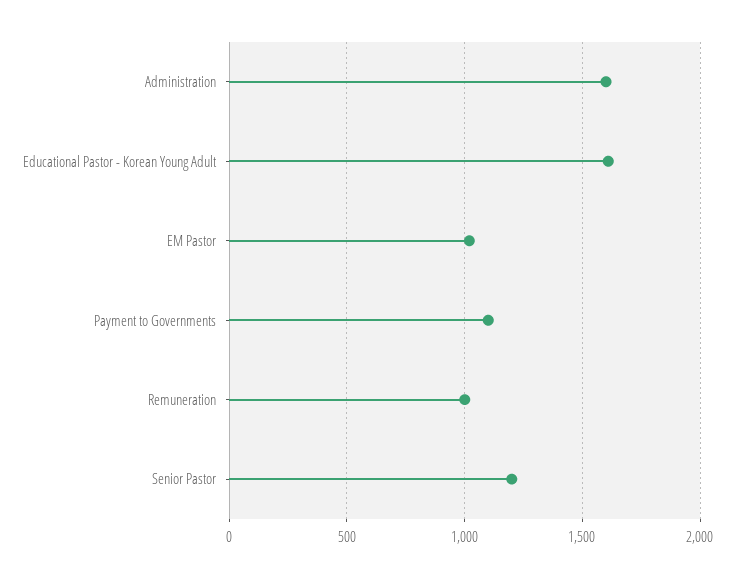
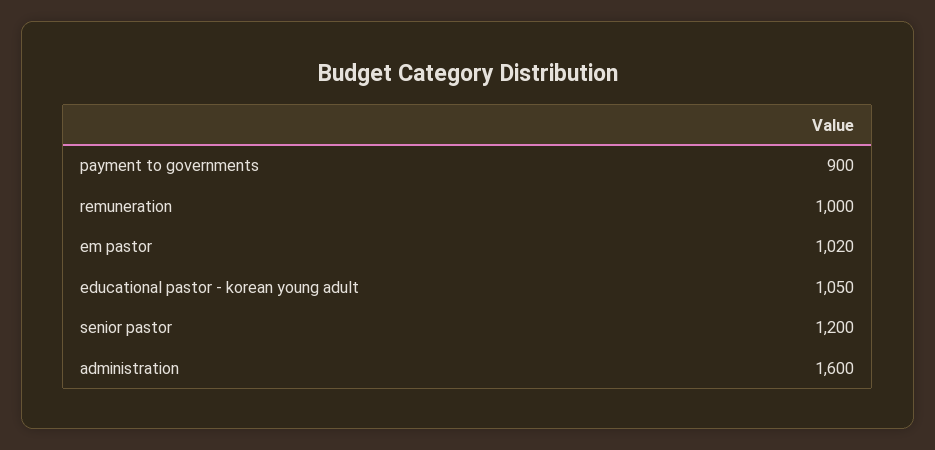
  {
    "Administration": 1600,
-   "Educational Pastor - Korean Young Adult": 1600,
+   "Educational Pastor - Korean Young Adult": 1050,
    "EM Pastor": 1020,
-   "Payment to Governments": 1100,
+   "Payment to Governments": 900,
    "Remuneration": 1000,
    "Senior Pastor": 1200
  }

